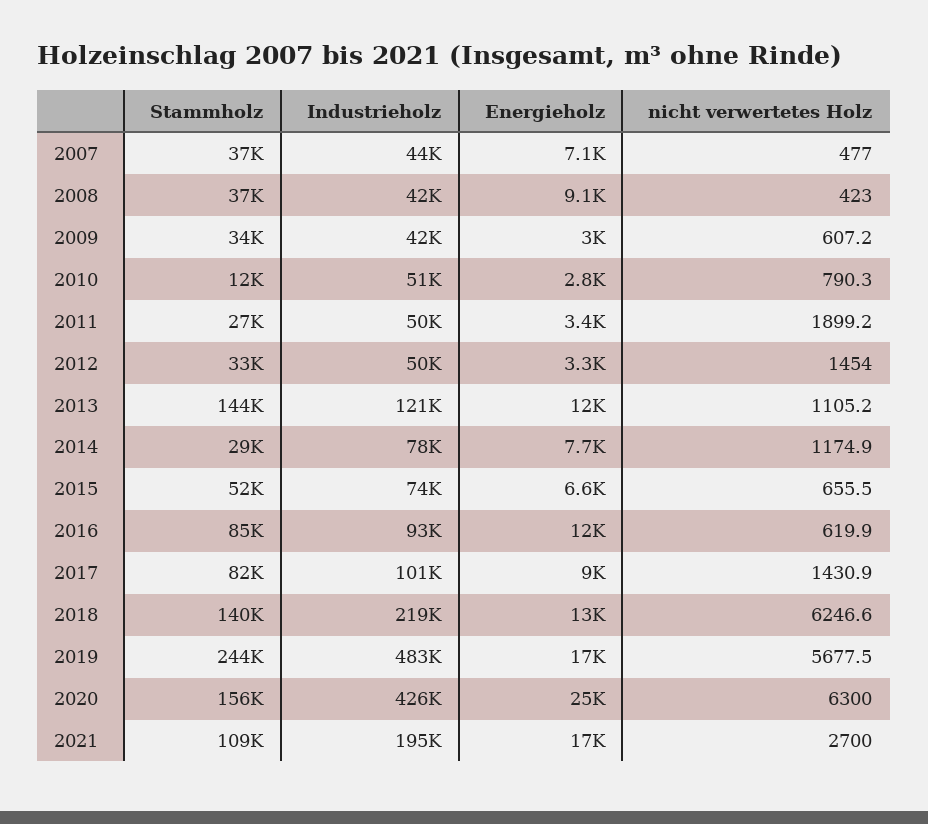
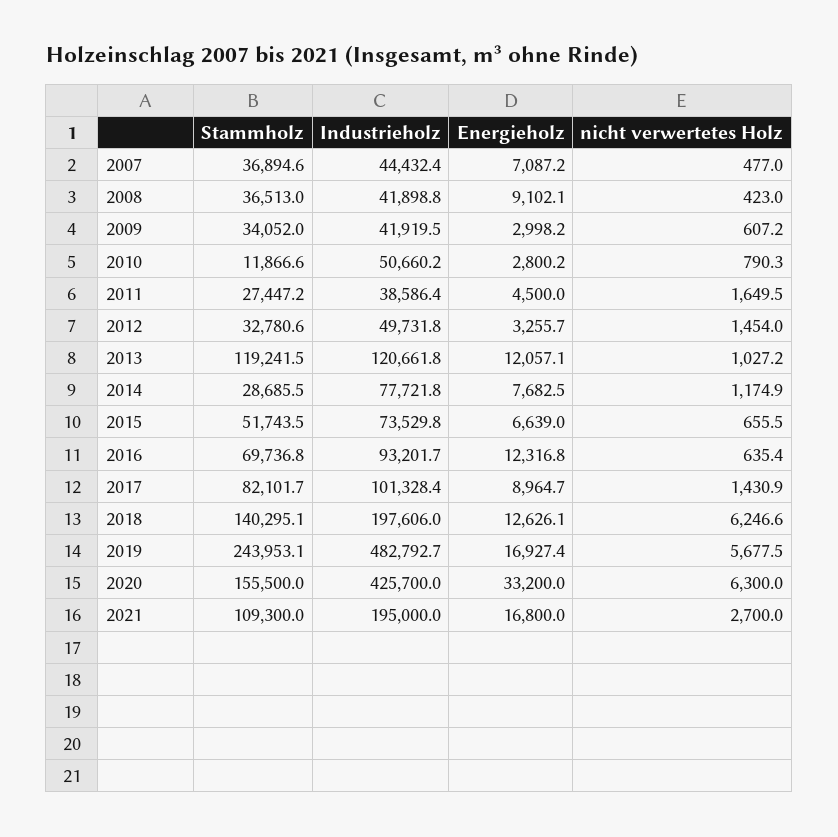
  {
    "Stammholz": {
      "2007": 36894.6,
      "2008": 36513,
      "2009": 34052,
      "2010": 11866.6,
      "2011": 27447.2,
      "2012": 32780.6,
-     "2013": 144000,
+     "2013": 119241.5,
      "2014": 28685.5,
      "2015": 51743.5,
-     "2016": 85000,
+     "2016": 69736.8,
      "2017": 82101.7,
      "2018": 140295.1,
      "2019": 243953.1,
      "2020": 155500,
      "2021": 109300
    },
    "Industrieholz": {
      "2007": 44432.4,
      "2008": 41898.8,
      "2009": 41919.5,
      "2010": 50660.2,
-     "2011": 50000,
+     "2011": 38586.4,
      "2012": 49731.8,
      "2013": 120661.8,
      "2014": 77721.8,
      "2015": 73529.8,
      "2016": 93201.7,
      "2017": 101328.4,
-     "2018": 219000,
+     "2018": 197606,
      "2019": 482792.7,
      "2020": 425700,
      "2021": 195000
    },
    "Energieholz": {
      "2007": 7087.2,
      "2008": 9102.1,
      "2009": 2998.2,
      "2010": 2800.2,
-     "2011": 3400,
+     "2011": 4500,
      "2012": 3255.7,
      "2013": 12057.1,
      "2014": 7682.5,
      "2015": 6639,
      "2016": 12316.8,
      "2017": 8964.7,
      "2018": 12626.1,
      "2019": 16927.4,
-     "2020": 25000,
+     "2020": 33200,
      "2021": 16800
    },
    "nicht verwertetes Holz": {
      "2007": 477,
      "2008": 423,
      "2009": 607.2,
      "2010": 790.3,
-     "2011": 1899.2,
+     "2011": 1649.5,
      "2012": 1454,
-     "2013": 1105.2,
+     "2013": 1027.2,
      "2014": 1174.9,
      "2015": 655.5,
-     "2016": 619.9,
+     "2016": 635.4,
      "2017": 1430.9,
      "2018": 6246.6,
      "2019": 5677.5,
      "2020": 6300,
      "2021": 2700
    }
  }

